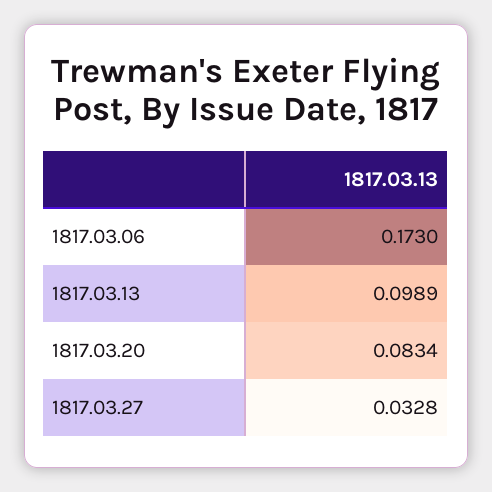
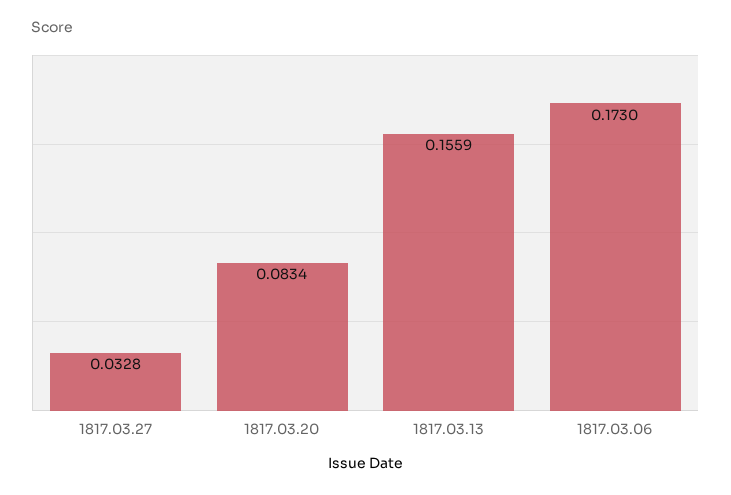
  {
    "1817.03.06": 0.173,
-   "1817.03.13": 0.0989,
+   "1817.03.13": 0.1559,
    "1817.03.20": 0.0834,
    "1817.03.27": 0.0328
  }

